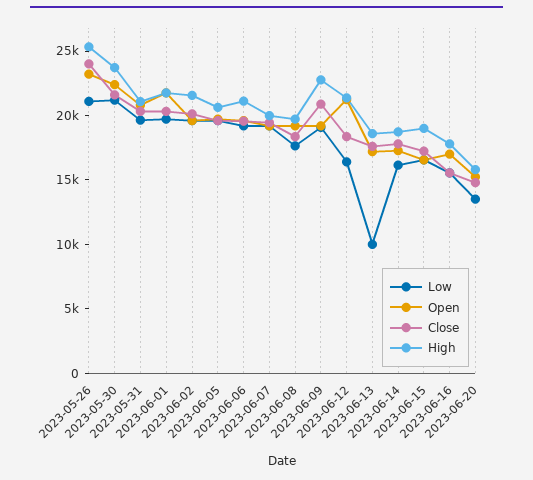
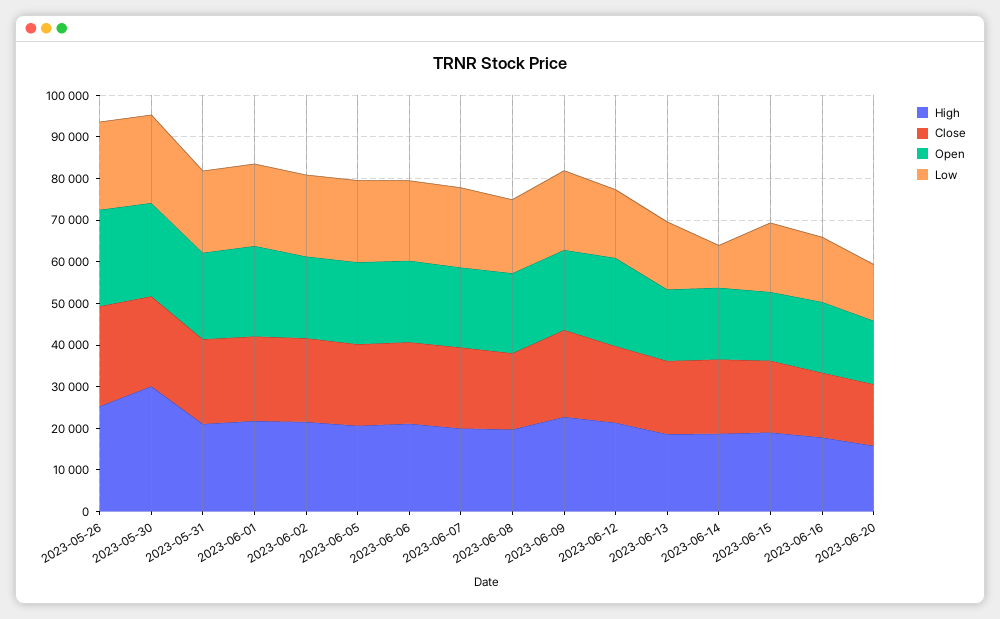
  {
    "Low": {
      "2023-05-26": 21000,
      "2023-05-30": 21000,
      "2023-05-31": 20000,
      "2023-06-01": 20000,
      "2023-06-02": 20000,
      "2023-06-05": 20000,
      "2023-06-06": 19000,
      "2023-06-07": 19000,
      "2023-06-08": 18000,
      "2023-06-09": 19000,
      "2023-06-12": 16000,
-     "2023-06-13": 10000,
+     "2023-06-13": 16000,
-     "2023-06-14": 16000,
+     "2023-06-14": 10000,
      "2023-06-15": 17000,
      "2023-06-16": 16000,
      "2023-06-20": 14000
    },
    "Open": {
      "2023-05-26": 23000,
      "2023-05-30": 22000,
      "2023-05-31": 21000,
      "2023-06-01": 22000,
      "2023-06-02": 20000,
      "2023-06-05": 20000,
      "2023-06-06": 20000,
      "2023-06-07": 19000,
      "2023-06-08": 19000,
      "2023-06-09": 19000,
      "2023-06-12": 21000,
      "2023-06-13": 17000,
      "2023-06-14": 17000,
      "2023-06-15": 17000,
      "2023-06-16": 17000,
      "2023-06-20": 15000
    },
    "Close": {
      "2023-05-26": 24000,
      "2023-05-30": 22000,
      "2023-05-31": 20000,
      "2023-06-01": 20000,
      "2023-06-02": 20000,
      "2023-06-05": 20000,
      "2023-06-06": 20000,
      "2023-06-07": 19000,
      "2023-06-08": 18000,
      "2023-06-09": 21000,
      "2023-06-12": 18000,
      "2023-06-13": 18000,
      "2023-06-14": 18000,
      "2023-06-15": 17000,
      "2023-06-16": 16000,
      "2023-06-20": 15000
    },
    "High": {
      "2023-05-26": 25000,
-     "2023-05-30": 24000,
+     "2023-05-30": 30000,
      "2023-05-31": 21000,
      "2023-06-01": 22000,
      "2023-06-02": 22000,
      "2023-06-05": 21000,
      "2023-06-06": 21000,
      "2023-06-07": 20000,
      "2023-06-08": 20000,
      "2023-06-09": 23000,
      "2023-06-12": 21000,
      "2023-06-13": 19000,
      "2023-06-14": 19000,
      "2023-06-15": 19000,
      "2023-06-16": 18000,
      "2023-06-20": 16000
    }
  }

